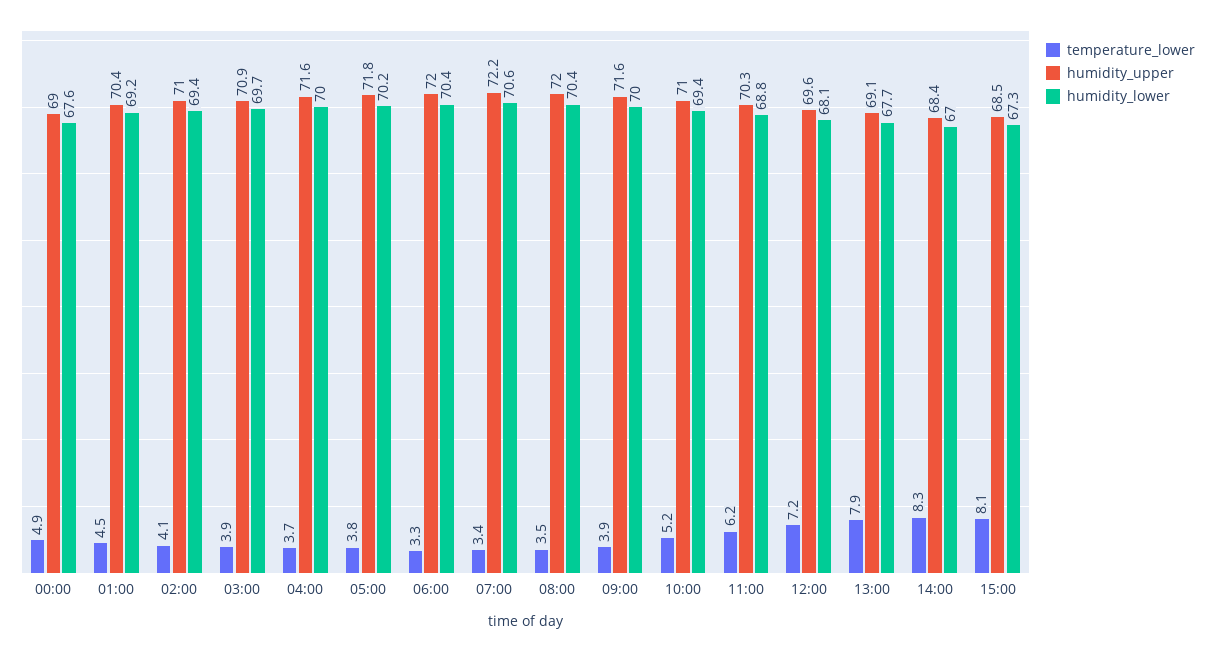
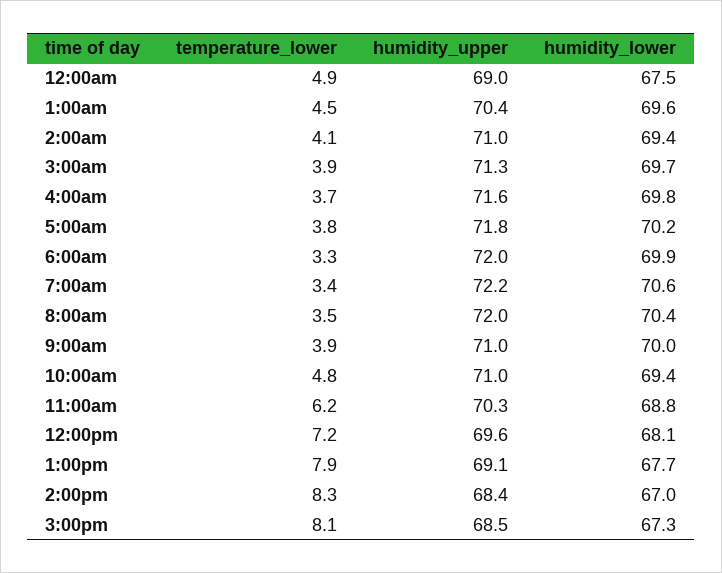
  {
    "temperature_lower": {
      "00:00": 4.9,
      "01:00": 4.5,
      "02:00": 4.1,
      "03:00": 3.9,
      "04:00": 3.7,
      "05:00": 3.8,
      "06:00": 3.3,
      "07:00": 3.4,
      "08:00": 3.5,
      "09:00": 3.9,
-     "10:00": 5.2,
+     "10:00": 4.8,
      "11:00": 6.2,
      "12:00": 7.2,
      "13:00": 7.9,
      "14:00": 8.3,
      "15:00": 8.1
    },
    "humidity_upper": {
      "00:00": 69,
      "01:00": 70.4,
      "02:00": 71,
-     "03:00": 70.9,
+     "03:00": 71.3,
      "04:00": 71.6,
      "05:00": 71.8,
      "06:00": 72,
      "07:00": 72.2,
      "08:00": 72,
-     "09:00": 71.6,
+     "09:00": 71,
      "10:00": 71,
      "11:00": 70.3,
      "12:00": 69.6,
      "13:00": 69.1,
      "14:00": 68.4,
      "15:00": 68.5
    },
    "humidity_lower": {
-     "00:00": 67.6,
+     "00:00": 67.5,
-     "01:00": 69.2,
+     "01:00": 69.6,
      "02:00": 69.4,
      "03:00": 69.7,
-     "04:00": 70,
+     "04:00": 69.8,
      "05:00": 70.2,
-     "06:00": 70.4,
+     "06:00": 69.9,
      "07:00": 70.6,
      "08:00": 70.4,
      "09:00": 70,
      "10:00": 69.4,
      "11:00": 68.8,
      "12:00": 68.1,
      "13:00": 67.7,
      "14:00": 67,
      "15:00": 67.3
    }
  }

